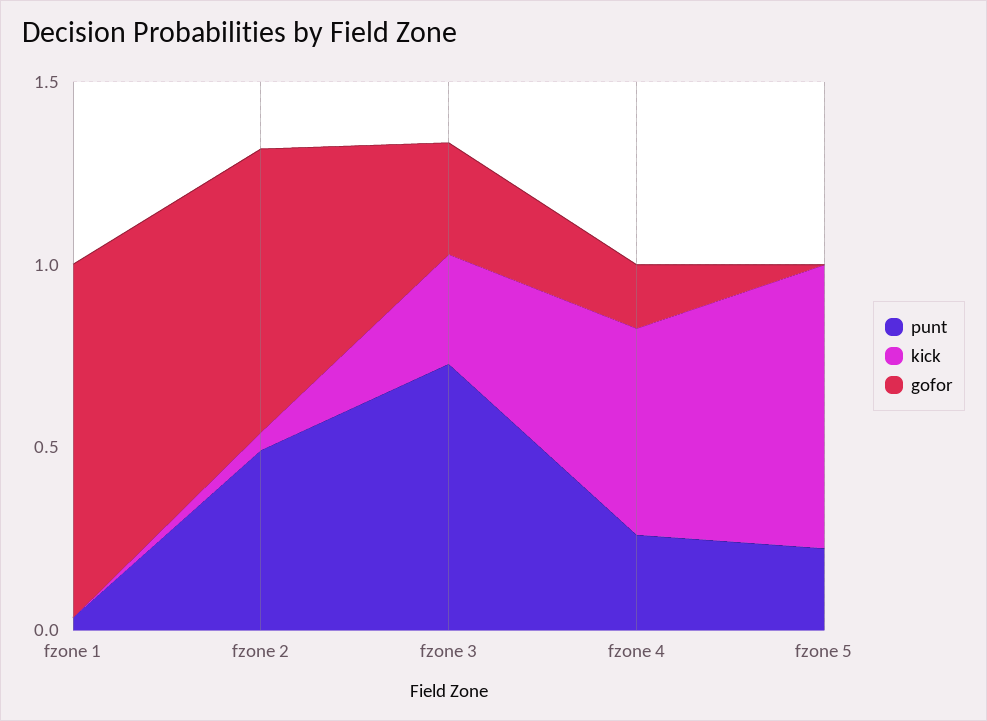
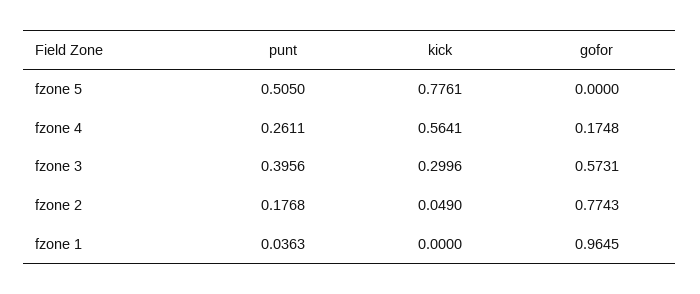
  {
    "punt": {
      "fzone 1": 0.0363,
-     "fzone 2": 0.5,
+     "fzone 2": 0.1768,
-     "fzone 3": 0.7,
+     "fzone 3": 0.3956,
      "fzone 4": 0.2611,
-     "fzone 5": 0.2
+     "fzone 5": 0.505
    },
    "kick": {
      "fzone 1": 0,
      "fzone 2": 0.049,
      "fzone 3": 0.2996,
      "fzone 4": 0.5641,
      "fzone 5": 0.7761
    },
    "gofor": {
      "fzone 1": 0.9645,
      "fzone 2": 0.7743,
-     "fzone 3": 0.3,
+     "fzone 3": 0.5731,
      "fzone 4": 0.1748,
      "fzone 5": 0
    }
  }

